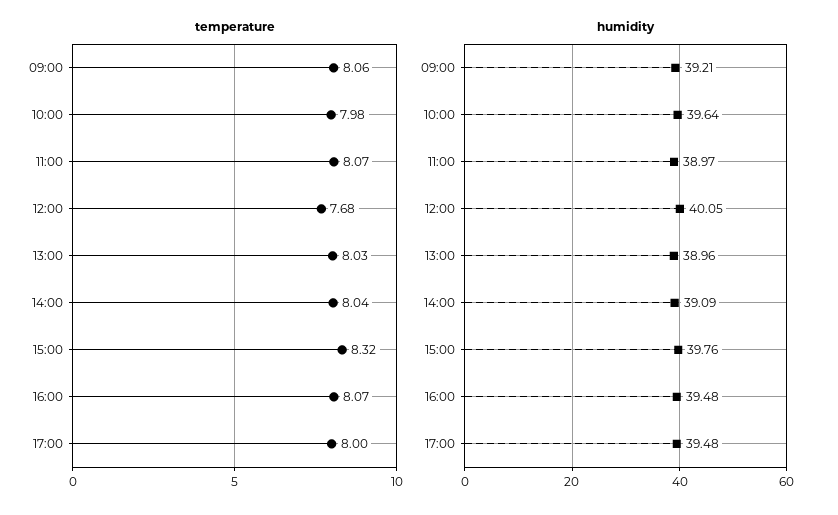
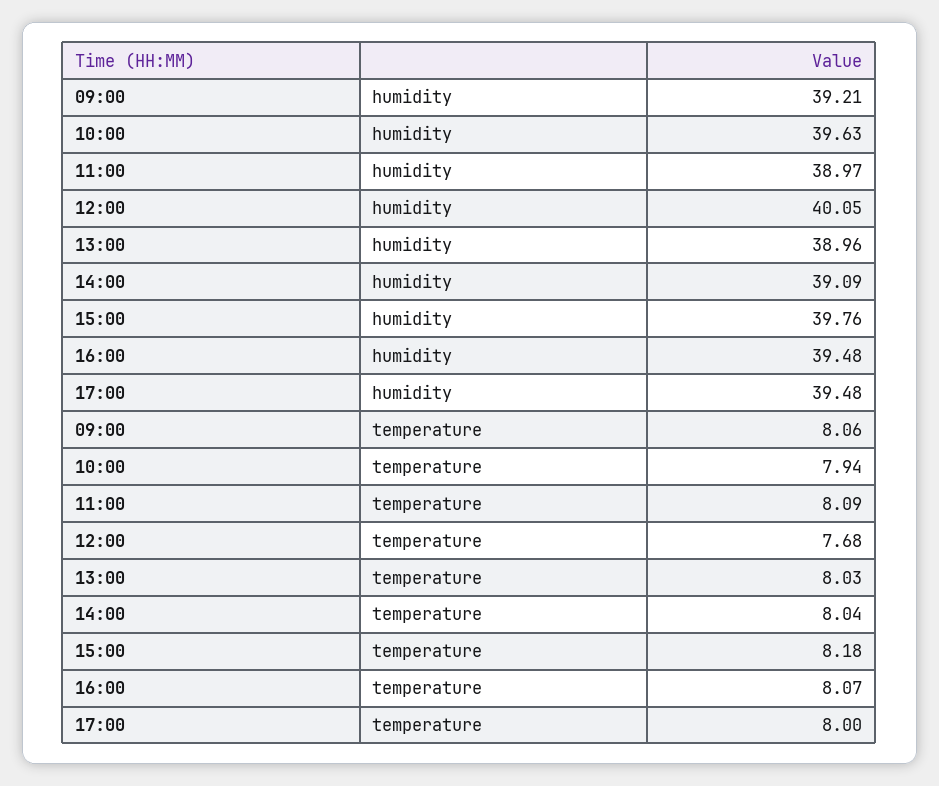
  {
    "temperature": {
      "09:00": 8.06,
-     "10:00": 7.98,
+     "10:00": 7.94,
-     "11:00": 8.07,
+     "11:00": 8.09,
      "12:00": 7.68,
      "13:00": 8.03,
      "14:00": 8.04,
-     "15:00": 8.32,
+     "15:00": 8.18,
      "16:00": 8.07,
      "17:00": 8
    },
    "humidity": {
      "09:00": 39.21,
-     "10:00": 39.64,
+     "10:00": 39.63,
      "11:00": 38.97,
      "12:00": 40.05,
      "13:00": 38.96,
      "14:00": 39.09,
      "15:00": 39.76,
      "16:00": 39.48,
      "17:00": 39.48
    }
  }

